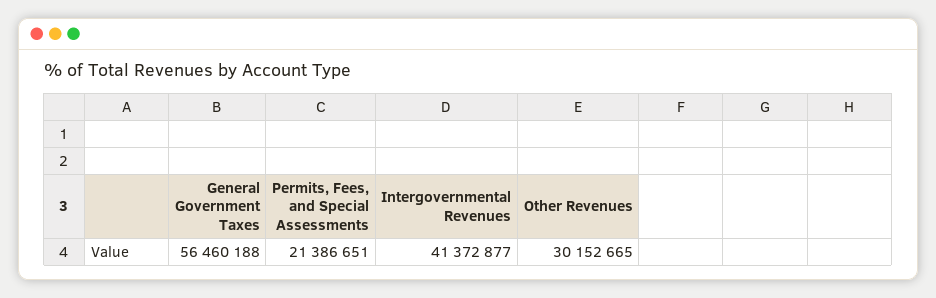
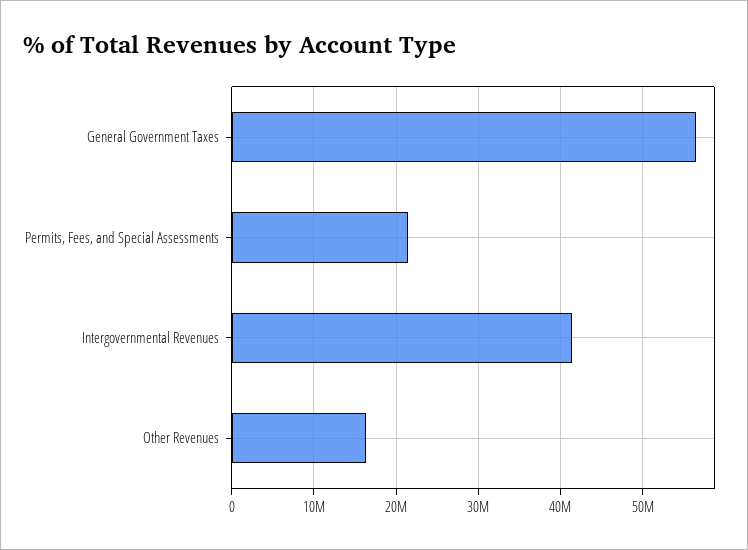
  {
    "General Government Taxes": 56460188,
    "Permits, Fees, and Special Assessments": 21386651,
    "Intergovernmental Revenues": 41372877,
-   "Other Revenues": 30152665
+   "Other Revenues": 16000000
  }

